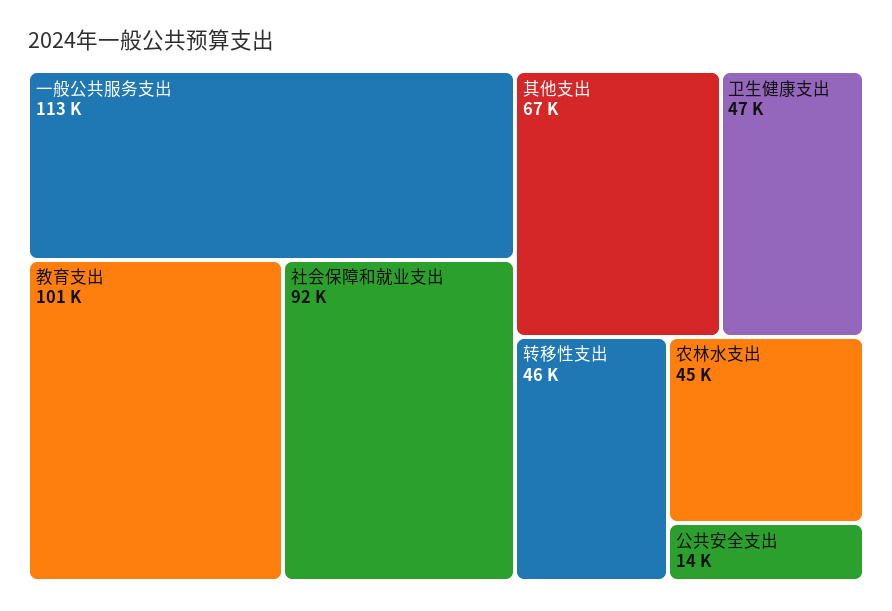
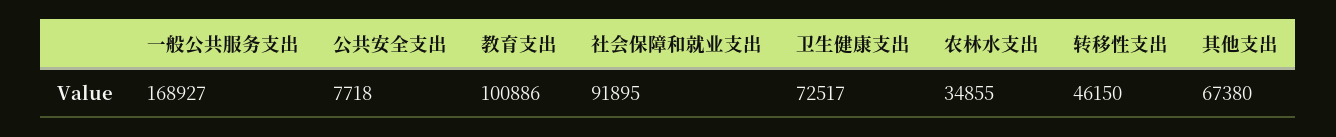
  {
-   "一般公共服务支出": 113000,
+   "一般公共服务支出": 168927,
    "教育支出": 100886,
    "社会保障和就业支出": 91895,
    "其他支出": 67380,
-   "卫生健康支出": 47000,
+   "卫生健康支出": 72517,
    "转移性支出": 46150,
-   "农林水支出": 45000,
+   "农林水支出": 34855,
-   "公共安全支出": 14000
+   "公共安全支出": 7718
  }

